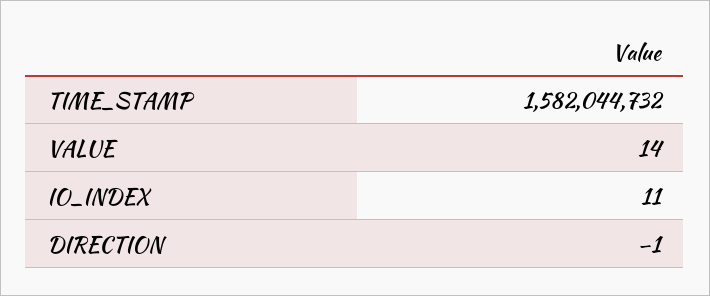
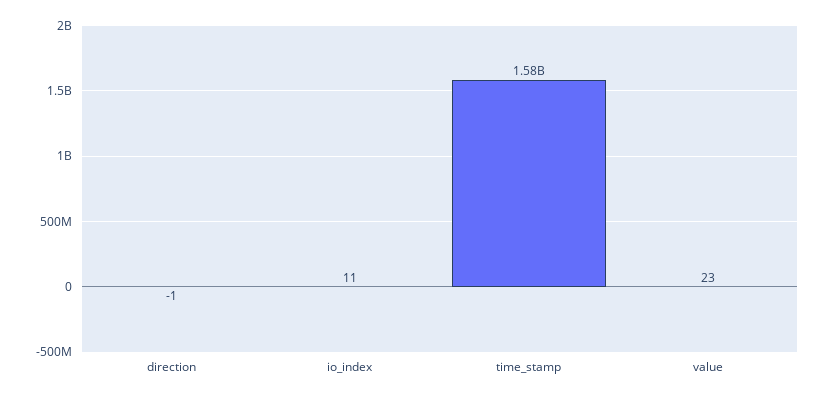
  {
    "TIME_STAMP": 1582044732,
-   "VALUE": 14,
+   "VALUE": 23,
    "IO_INDEX": 11,
    "DIRECTION": -1
  }

